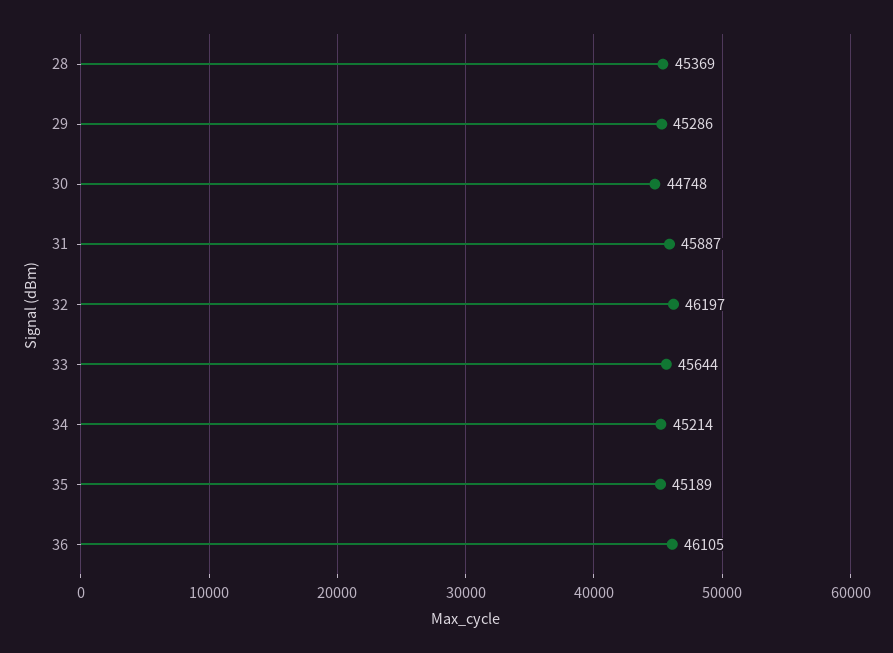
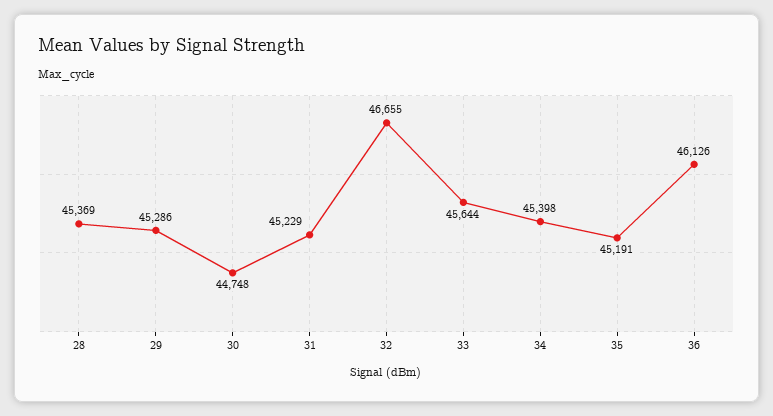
  {
    "28": 45369,
    "29": 45286,
    "30": 44748,
-   "31": 45887,
+   "31": 45229,
-   "32": 46197,
+   "32": 46655,
    "33": 45644,
-   "34": 45214,
+   "34": 45398,
-   "35": 45189,
+   "35": 45191,
-   "36": 46105
+   "36": 46126
  }

